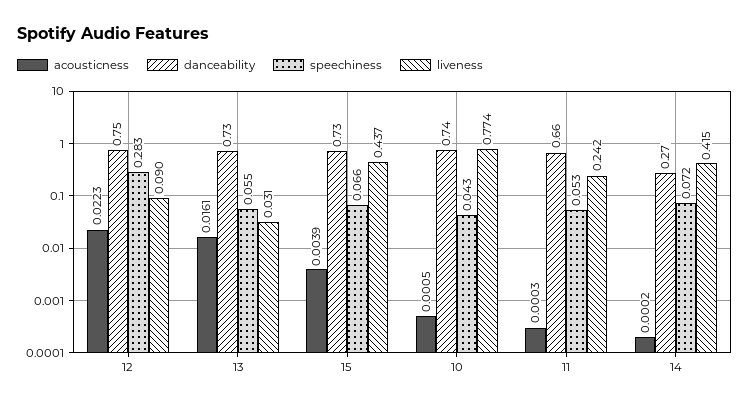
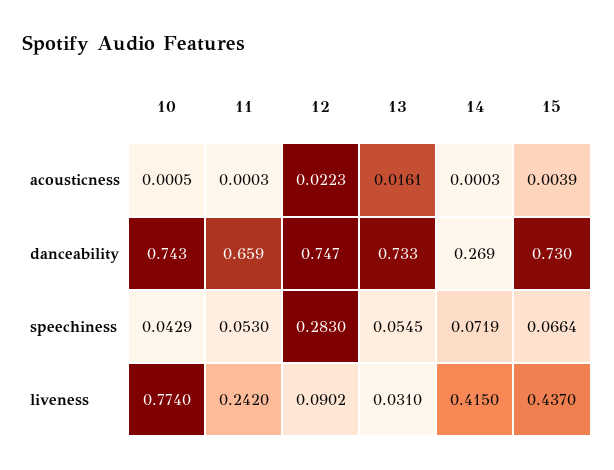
  {
    "acousticness": {
      "12": 0.0223,
      "13": 0.0161,
      "15": 0.0039,
      "10": 0.0005,
      "11": 0.0003,
-     "14": 0.0002
+     "14": 0.0003
    },
    "danceability": {
      "12": 0.747,
      "13": 0.733,
      "15": 0.73,
      "10": 0.743,
      "11": 0.659,
      "14": 0.269
    },
    "speechiness": {
      "12": 0.283,
      "13": 0.0545,
      "15": 0.0664,
      "10": 0.0429,
      "11": 0.053,
      "14": 0.0719
    },
    "liveness": {
      "12": 0.0902,
      "13": 0.031,
      "15": 0.437,
      "10": 0.774,
      "11": 0.242,
      "14": 0.415
    }
  }

